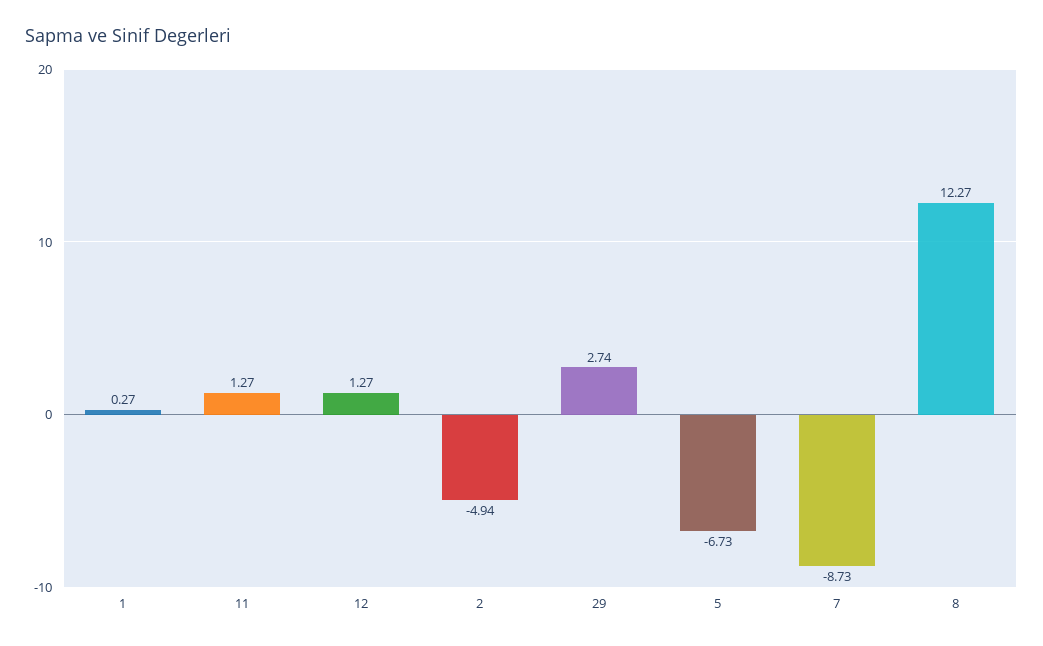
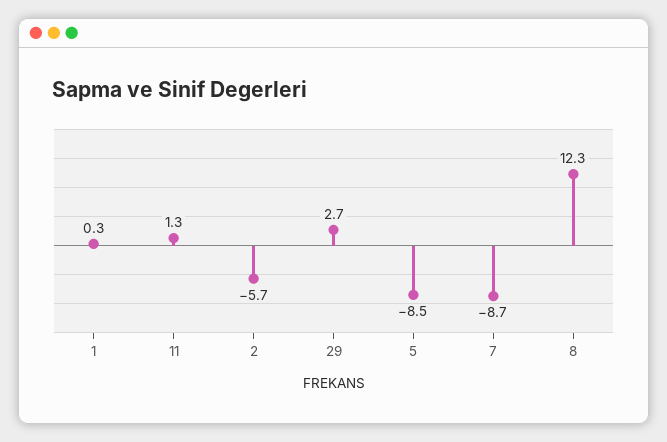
  {
    "1": 0.27,
    "11": 1.27,
-   "12": 1.27,
-   "2": -4.94,
+   "2": -5.7,
    "29": 2.74,
-   "5": -6.73,
+   "5": -8.5,
    "7": -8.73,
    "8": 12.27
  }

